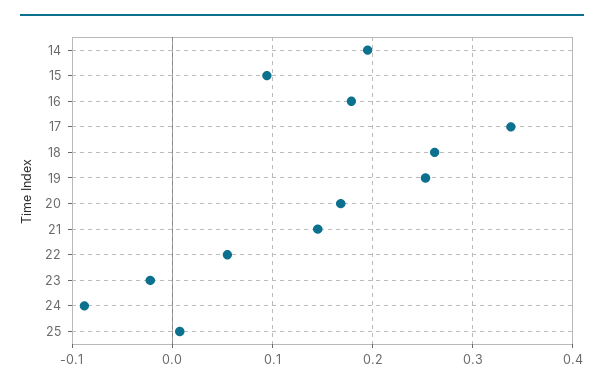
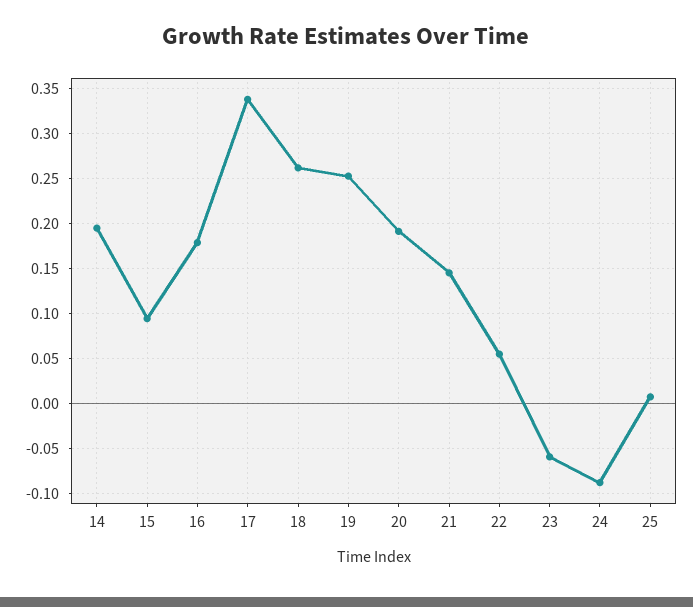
  {
    "14": 0.2,
    "15": 0.09,
    "16": 0.18,
    "17": 0.34,
    "18": 0.26,
    "19": 0.25,
-   "20": 0.17,
+   "20": 0.19,
    "21": 0.15,
    "22": 0.05,
-   "23": -0.02,
+   "23": -0.06,
    "24": -0.09,
    "25": 0.01
  }

